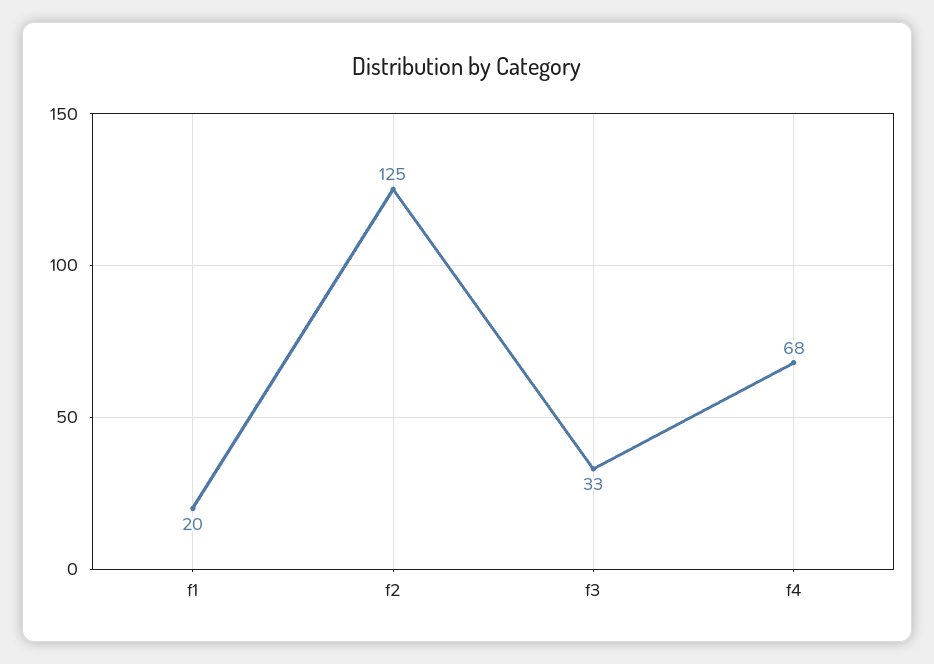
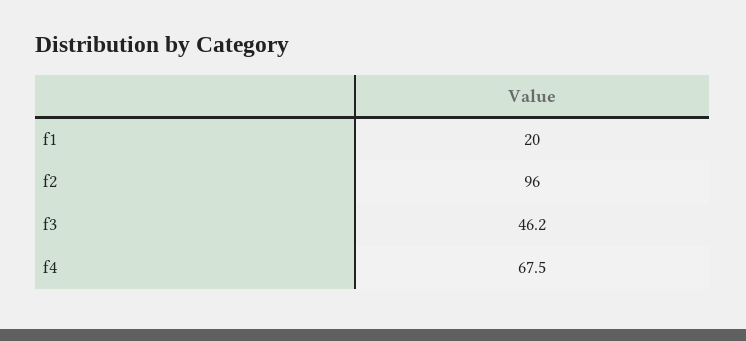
  {
    "f1": 20,
-   "f2": 125,
+   "f2": 96,
-   "f3": 33,
+   "f3": 46.2,
    "f4": 67.5
  }

